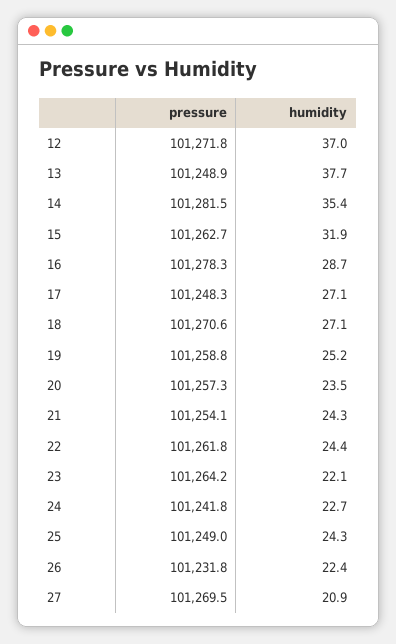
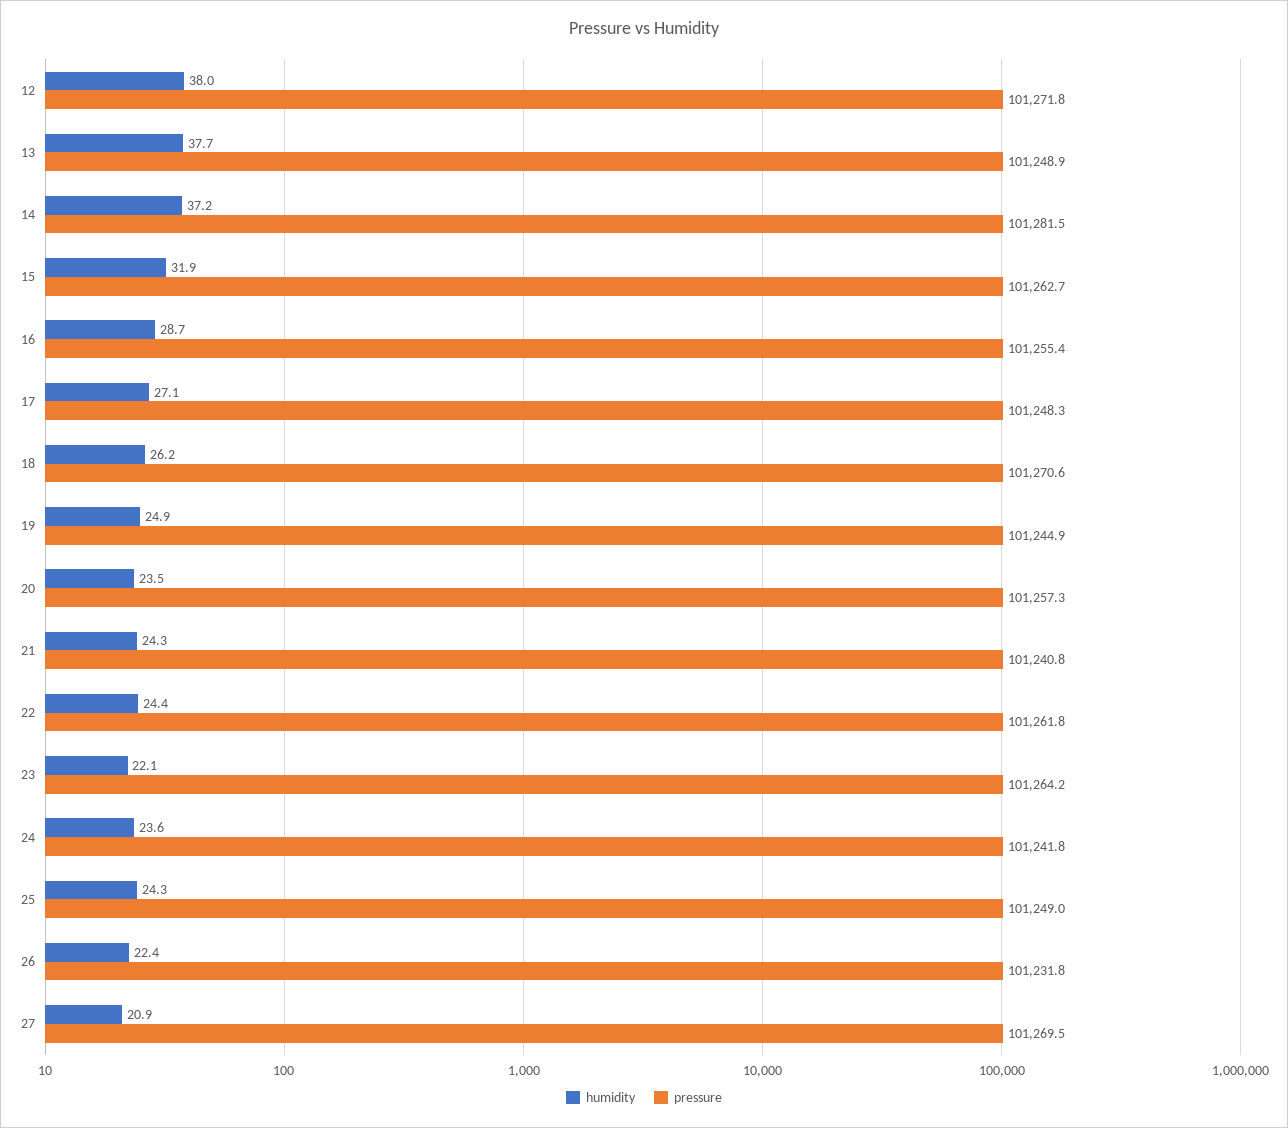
  {
    "pressure": {
      "12": 101271.8,
      "13": 101248.9,
      "14": 101281.5,
      "15": 101262.7,
-     "16": 101278.3,
+     "16": 101255.4,
      "17": 101248.3,
      "18": 101270.6,
-     "19": 101258.8,
+     "19": 101244.9,
      "20": 101257.3,
-     "21": 101254.1,
+     "21": 101240.8,
      "22": 101261.8,
      "23": 101264.2,
      "24": 101241.8,
      "25": 101249,
      "26": 101231.8,
      "27": 101269.5
    },
    "humidity": {
-     "12": 37,
+     "12": 38,
      "13": 37.7,
-     "14": 35.4,
+     "14": 37.2,
      "15": 31.9,
      "16": 28.7,
      "17": 27.1,
-     "18": 27.1,
+     "18": 26.2,
-     "19": 25.2,
+     "19": 24.9,
      "20": 23.5,
      "21": 24.3,
      "22": 24.4,
      "23": 22.1,
-     "24": 22.7,
+     "24": 23.6,
      "25": 24.3,
      "26": 22.4,
      "27": 20.9
    }
  }

